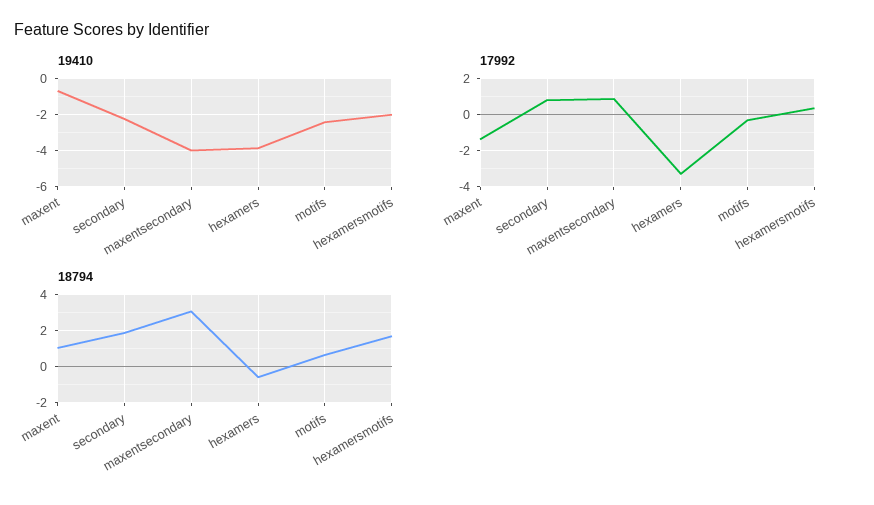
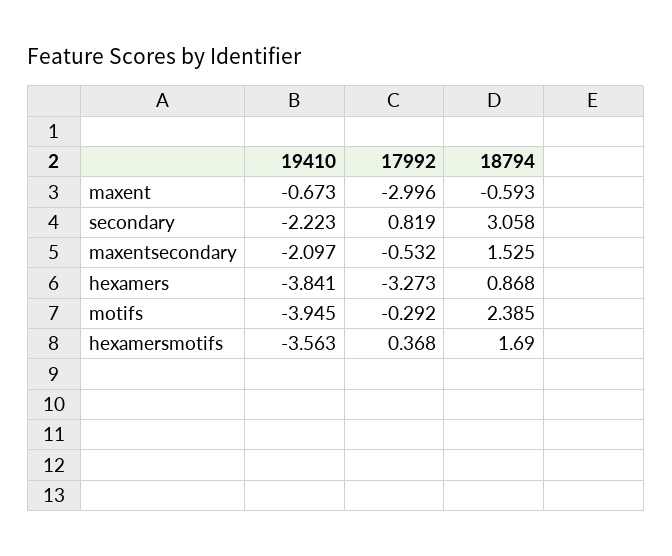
  {
    "19410": {
      "maxent": -0.673,
      "secondary": -2.223,
-     "maxentsecondary": -4,
+     "maxentsecondary": -2.097,
      "hexamers": -3.841,
-     "motifs": -2.5,
+     "motifs": -3.945,
-     "hexamersmotifs": -2
+     "hexamersmotifs": -3.563
    },
    "17992": {
-     "maxent": -1.5,
+     "maxent": -2.996,
      "secondary": 0.819,
-     "maxentsecondary": 1,
+     "maxentsecondary": -0.532,
      "hexamers": -3.273,
      "motifs": -0.292,
      "hexamersmotifs": 0.368
    },
    "18794": {
-     "maxent": 1,
+     "maxent": -0.593,
-     "secondary": 2,
+     "secondary": 3.058,
-     "maxentsecondary": 3,
+     "maxentsecondary": 1.525,
-     "hexamers": -0.5,
+     "hexamers": 0.868,
-     "motifs": 0.5,
+     "motifs": 2.385,
      "hexamersmotifs": 1.69
    }
  }

